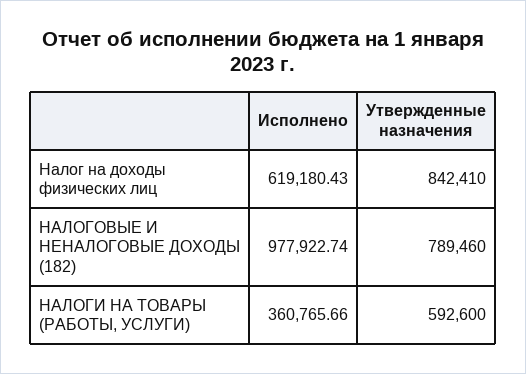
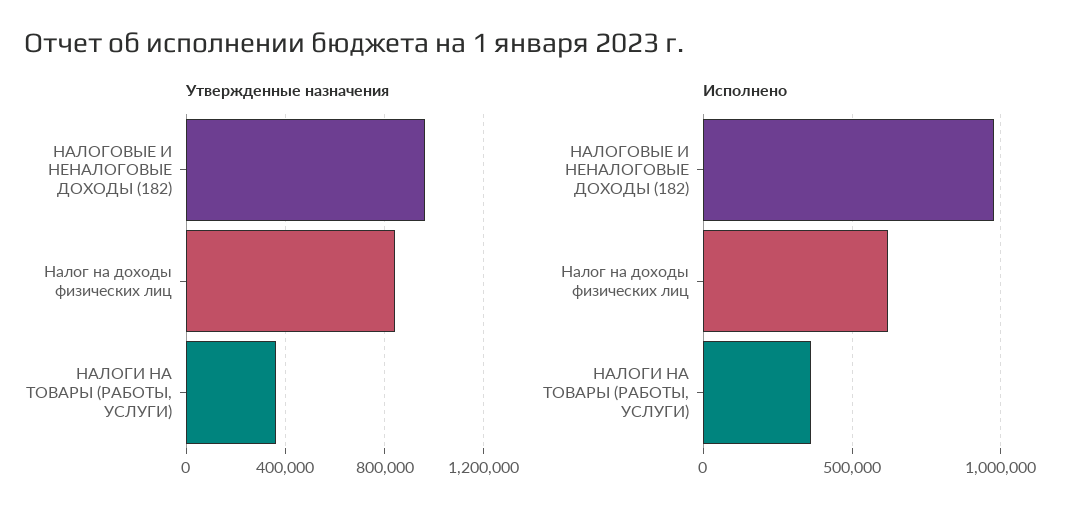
  {
    "Исполнено": {
      "Налог на доходы физических лиц": 619180.43,
      "НАЛОГОВЫЕ И НЕНАЛОГОВЫЕ ДОХОДЫ (182)": 977922.74,
      "НАЛОГИ НА ТОВАРЫ (РАБОТЫ, УСЛУГИ)": 360765.66
    },
    "Утвержденные назначения": {
      "Налог на доходы физических лиц": 842410,
-     "НАЛОГОВЫЕ И НЕНАЛОГОВЫЕ ДОХОДЫ (182)": 789460,
+     "НАЛОГОВЫЕ И НЕНАЛОГОВЫЕ ДОХОДЫ (182)": 950000,
-     "НАЛОГИ НА ТОВАРЫ (РАБОТЫ, УСЛУГИ)": 592600
+     "НАЛОГИ НА ТОВАРЫ (РАБОТЫ, УСЛУГИ)": 350000
    }
  }

